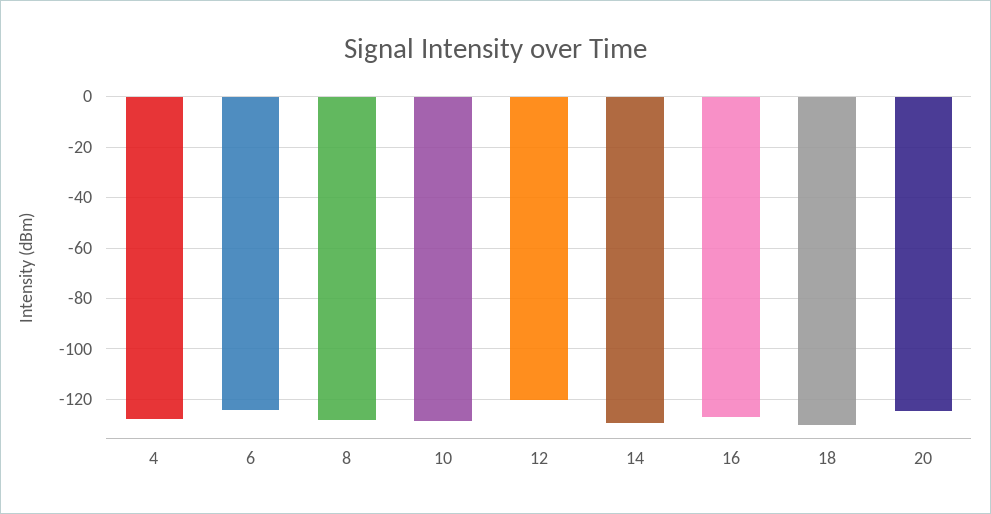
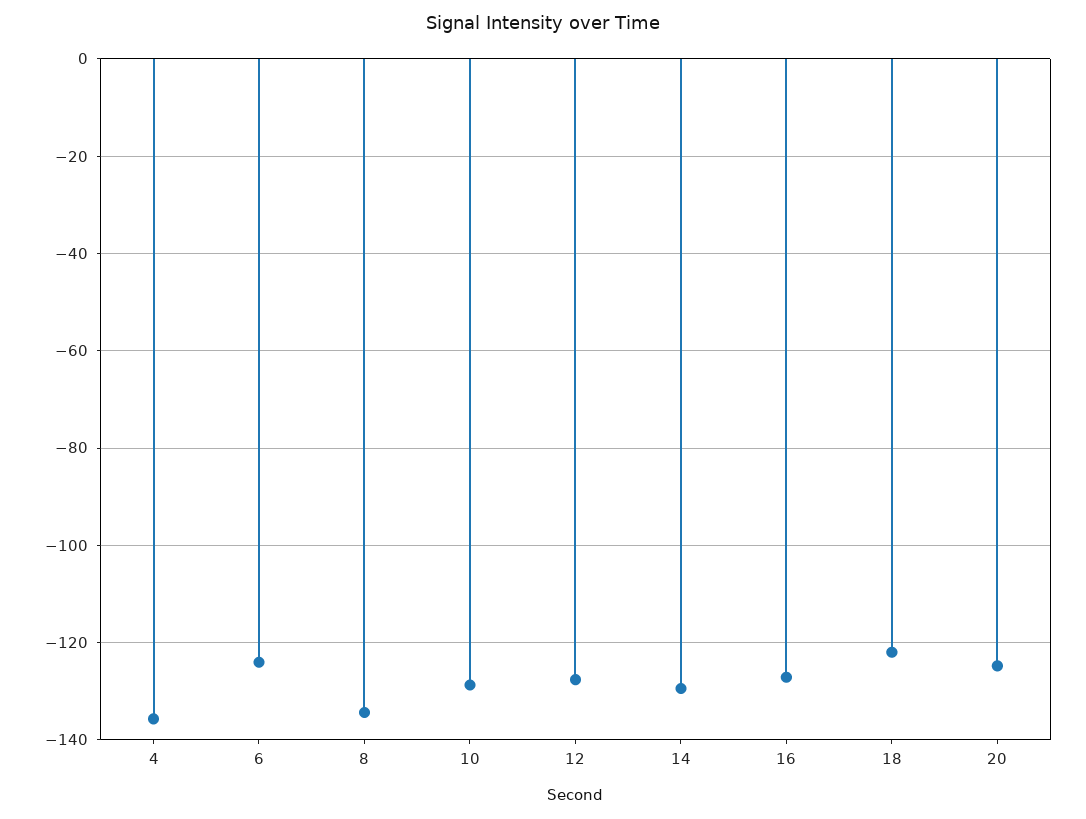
  {
-   "4": -127.5,
+   "4": -136,
    "6": -124,
-   "8": -127.5,
+   "8": -134,
    "10": -128,
-   "12": -120,
+   "12": -128,
    "14": -130,
    "16": -128,
-   "18": -130,
+   "18": -122,
    "20": -124
  }

